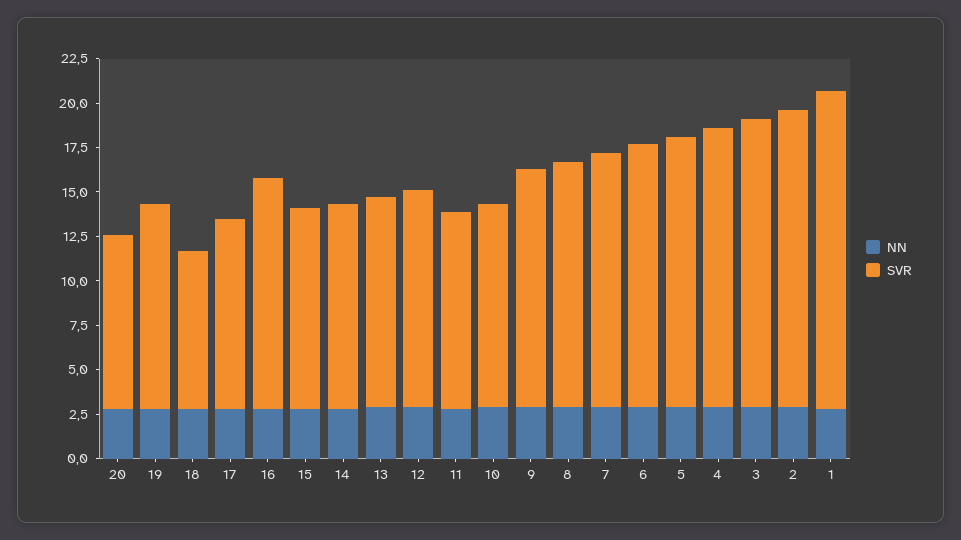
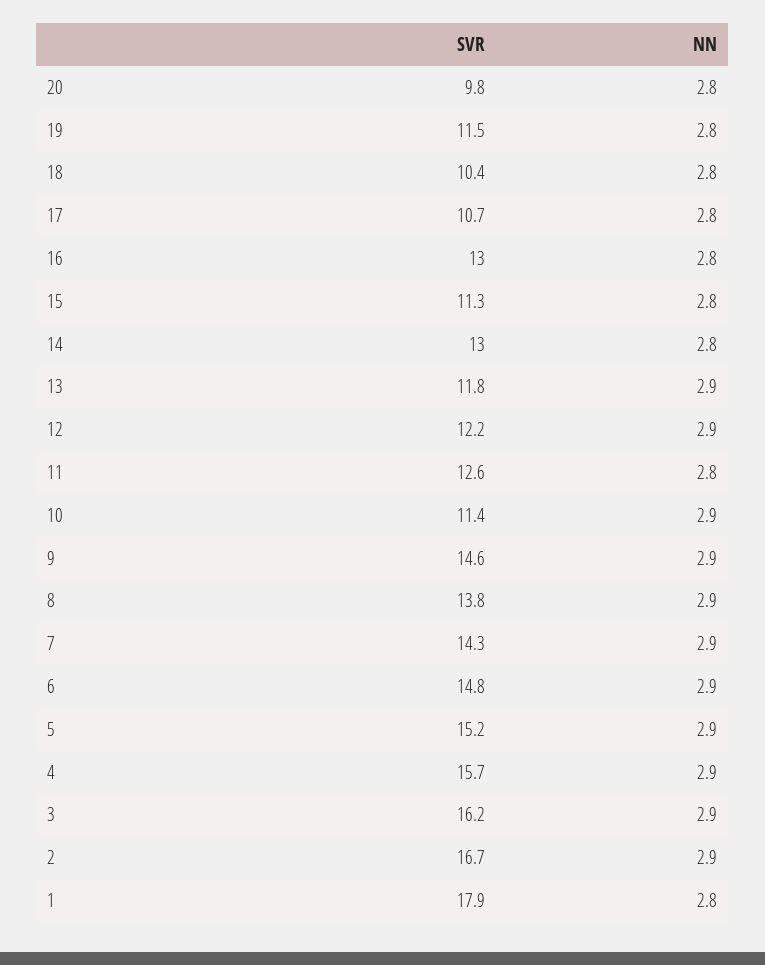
  {
    "NN": {
      "20": 2.8,
      "19": 2.8,
      "18": 2.8,
      "17": 2.8,
      "16": 2.8,
      "15": 2.8,
      "14": 2.8,
      "13": 2.9,
      "12": 2.9,
      "11": 2.8,
      "10": 2.9,
      "9": 2.9,
      "8": 2.9,
      "7": 2.9,
      "6": 2.9,
      "5": 2.9,
      "4": 2.9,
      "3": 2.9,
      "2": 2.9,
      "1": 2.8
    },
    "SVR": {
      "20": 9.8,
      "19": 11.5,
-     "18": 9,
+     "18": 10.4,
      "17": 10.7,
      "16": 13,
      "15": 11.3,
-     "14": 11.5,
+     "14": 13,
      "13": 11.8,
      "12": 12.2,
-     "11": 11,
+     "11": 12.6,
      "10": 11.4,
-     "9": 13.5,
+     "9": 14.6,
      "8": 13.8,
      "7": 14.3,
      "6": 14.8,
      "5": 15.2,
      "4": 15.7,
      "3": 16.2,
      "2": 16.7,
      "1": 17.9
    }
  }

